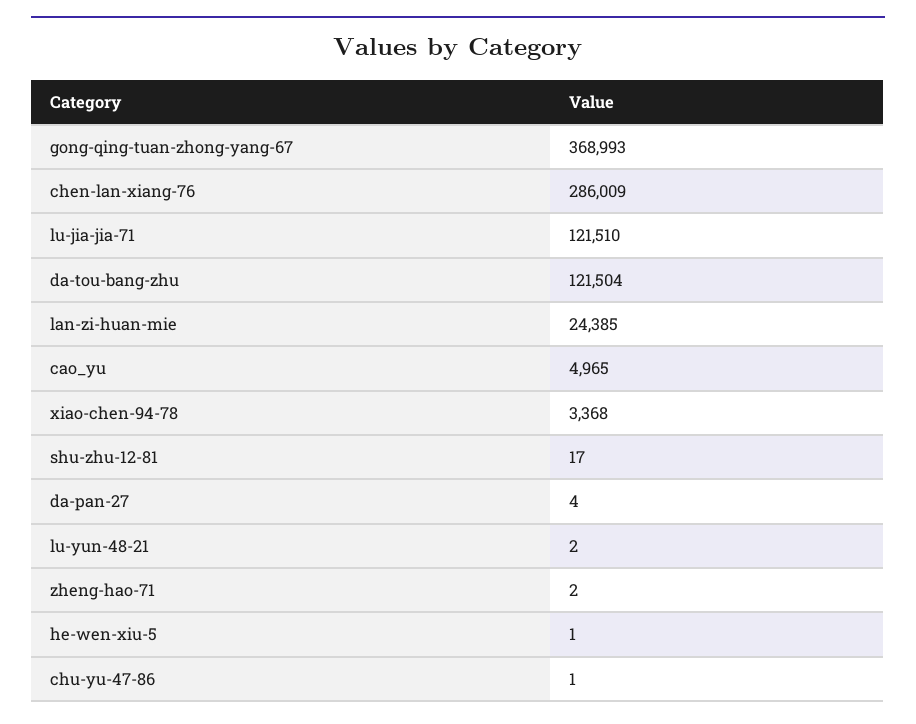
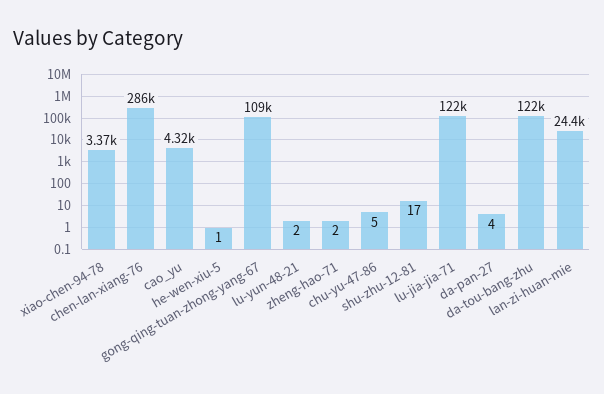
  {
-   "gong-qing-tuan-zhong-yang-67": 368993,
+   "gong-qing-tuan-zhong-yang-67": 109000,
    "chen-lan-xiang-76": 286009,
    "lu-jia-jia-71": 121510,
    "da-tou-bang-zhu": 121504,
    "lan-zi-huan-mie": 24385,
-   "cao_yu": 4965,
+   "cao_yu": 4320,
    "xiao-chen-94-78": 3368,
    "shu-zhu-12-81": 17,
    "da-pan-27": 4,
    "lu-yun-48-21": 2,
    "zheng-hao-71": 2,
    "he-wen-xiu-5": 1,
-   "chu-yu-47-86": 1
+   "chu-yu-47-86": 5
  }

